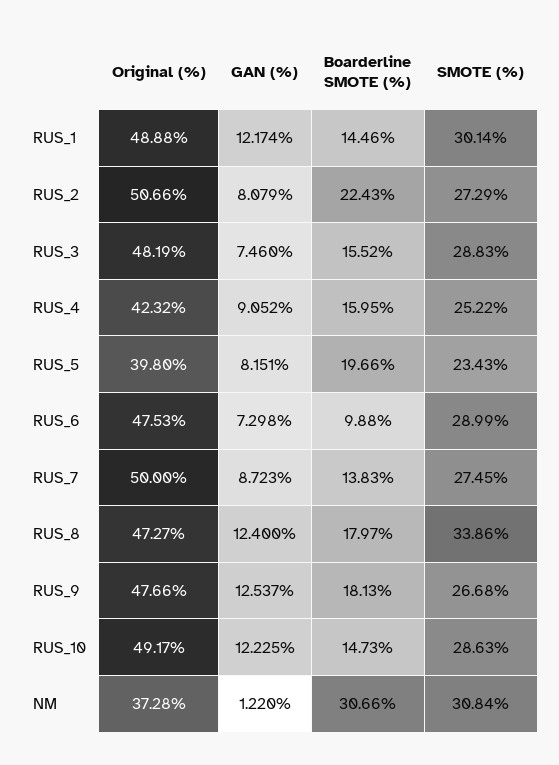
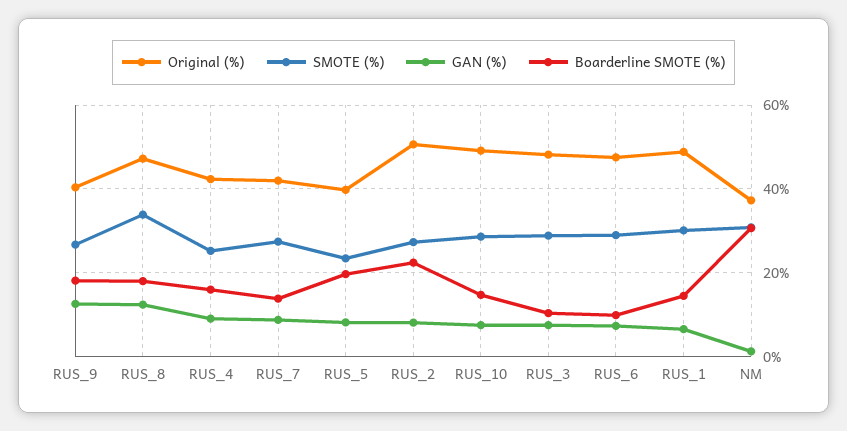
  {
    "Original (%)": {
      "RUS_1": 48.88,
      "RUS_2": 50.66,
      "RUS_3": 48.19,
      "RUS_4": 42.32,
      "RUS_5": 39.8,
      "RUS_6": 47.53,
-     "RUS_7": 50,
+     "RUS_7": 42,
      "RUS_8": 47.27,
-     "RUS_9": 47.66,
+     "RUS_9": 40,
      "RUS_10": 49.17,
      "NM": 37.28
    },
    "GAN (%)": {
-     "RUS_1": 12.174,
+     "RUS_1": 6,
      "RUS_2": 8.079,
      "RUS_3": 7.46,
      "RUS_4": 9.052,
      "RUS_5": 8.151,
      "RUS_6": 7.298,
      "RUS_7": 8.723,
      "RUS_8": 12.4,
      "RUS_9": 12.537,
-     "RUS_10": 12.225,
+     "RUS_10": 8,
      "NM": 1.22
    },
    "Boarderline SMOTE (%)": {
      "RUS_1": 14.46,
      "RUS_2": 22.43,
-     "RUS_3": 15.52,
+     "RUS_3": 10,
      "RUS_4": 15.95,
      "RUS_5": 19.66,
      "RUS_6": 9.88,
      "RUS_7": 13.83,
      "RUS_8": 17.97,
      "RUS_9": 18.13,
      "RUS_10": 14.73,
      "NM": 30.66
    },
    "SMOTE (%)": {
      "RUS_1": 30.14,
      "RUS_2": 27.29,
      "RUS_3": 28.83,
      "RUS_4": 25.22,
      "RUS_5": 23.43,
      "RUS_6": 28.99,
      "RUS_7": 27.45,
      "RUS_8": 33.86,
      "RUS_9": 26.68,
      "RUS_10": 28.63,
      "NM": 30.84
    }
  }

